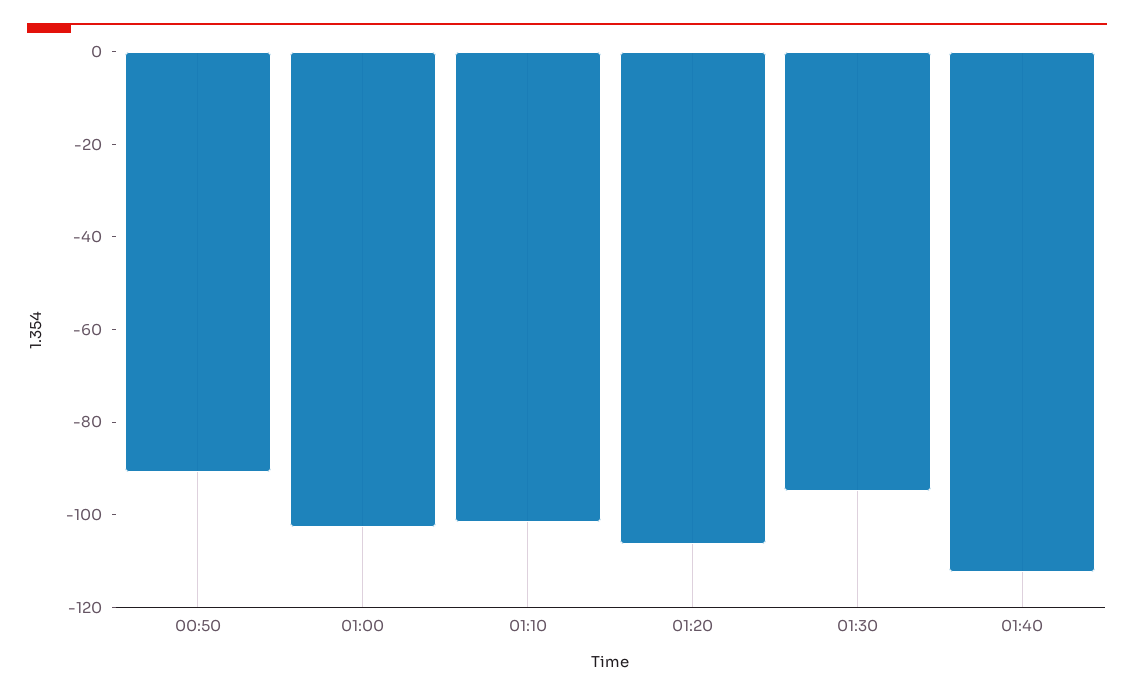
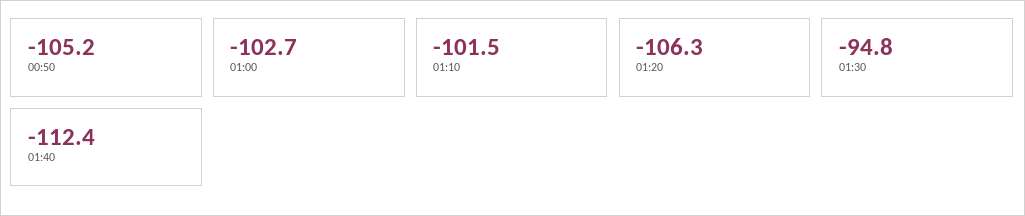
  {
-   "00:50": -90,
+   "00:50": -105.2,
    "01:00": -102.7,
    "01:10": -101.5,
    "01:20": -106.3,
    "01:30": -94.8,
    "01:40": -112.4
  }

